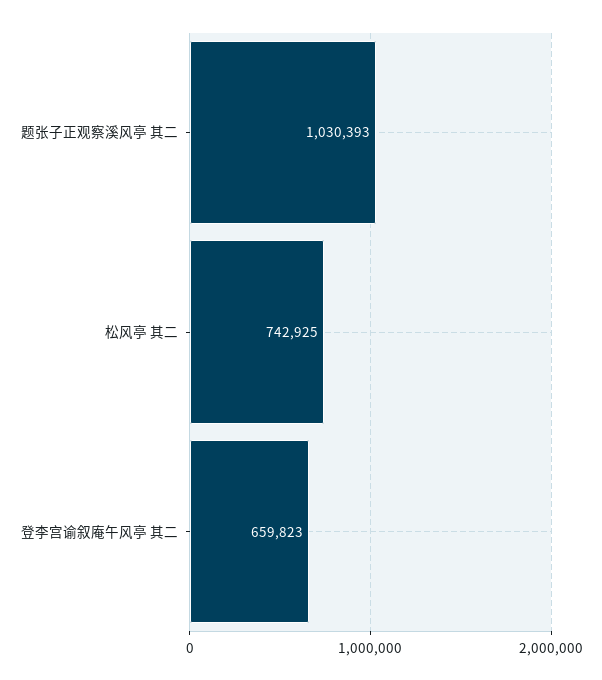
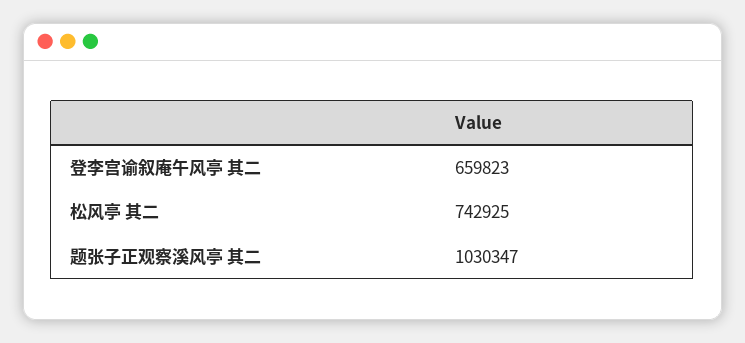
  {
-   "题张子正观察溪风亭 其二": 1030393,
+   "题张子正观察溪风亭 其二": 1030347,
    "松风亭 其二": 742925,
    "登李宫谕叙庵午风亭 其二": 659823
  }

